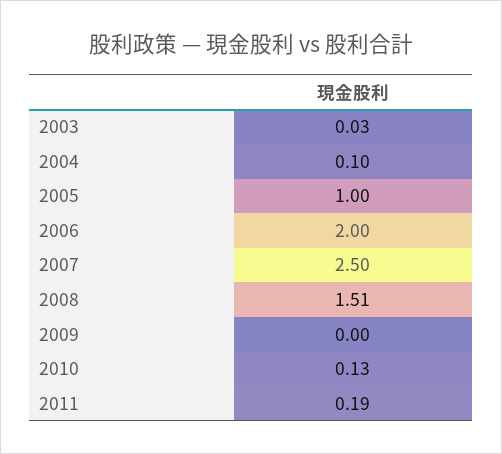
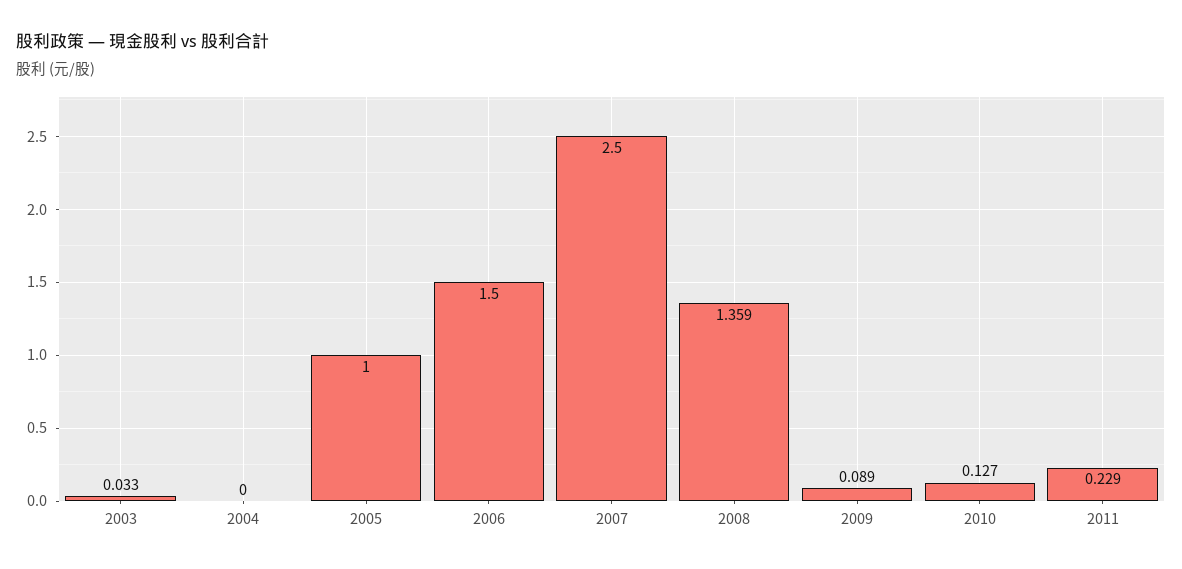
  {
    "2003": 0.033,
-   "2004": 0.1,
+   "2004": 0,
    "2005": 1,
-   "2006": 2,
+   "2006": 1.5,
    "2007": 2.5,
-   "2008": 1.51,
+   "2008": 1.359,
-   "2009": 0,
+   "2009": 0.089,
    "2010": 0.127,
-   "2011": 0.19
+   "2011": 0.229
  }

